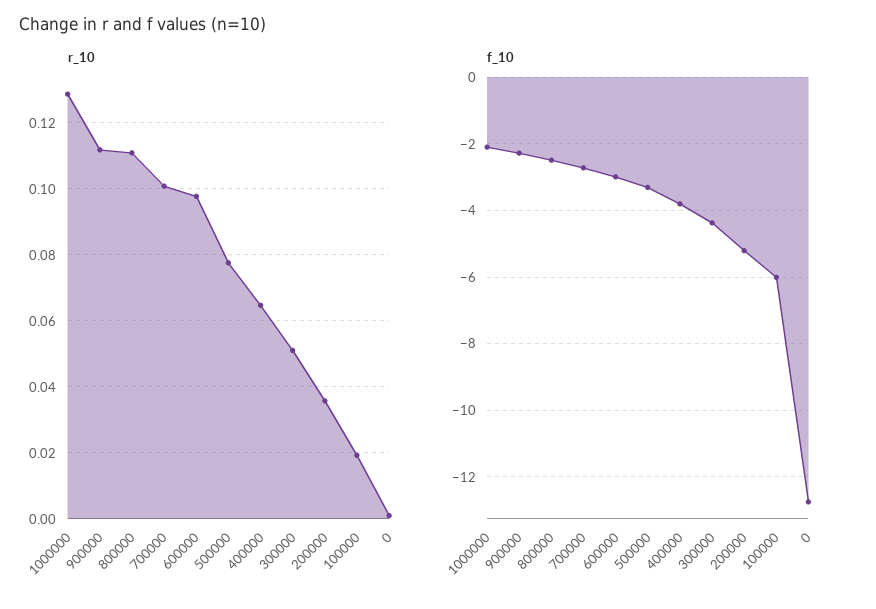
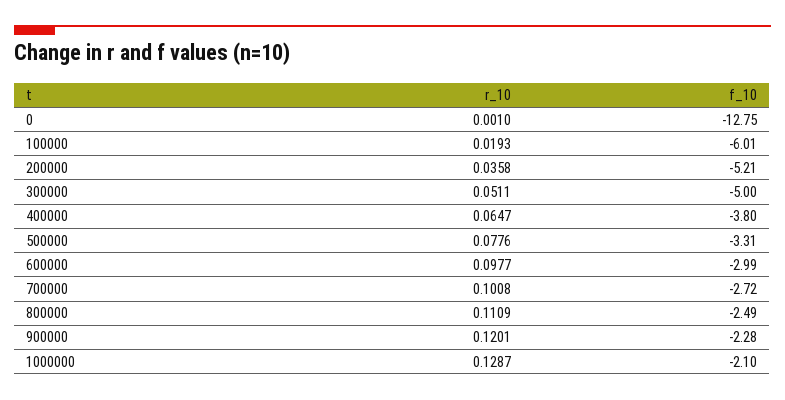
  {
    "r_10": {
      "1000000": 0.1287,
-     "900000": 0.112,
+     "900000": 0.1201,
      "800000": 0.1109,
      "700000": 0.1008,
      "600000": 0.0977,
      "500000": 0.0776,
      "400000": 0.0647,
      "300000": 0.0511,
      "200000": 0.0358,
      "100000": 0.0193,
      "0": 0.001
    },
    "f_10": {
      "1000000": -2.1,
      "900000": -2.28,
      "800000": -2.49,
      "700000": -2.72,
      "600000": -2.99,
      "500000": -3.31,
      "400000": -3.8,
-     "300000": -4.4,
+     "300000": -5,
      "200000": -5.21,
      "100000": -6.01,
      "0": -12.75
    }
  }

